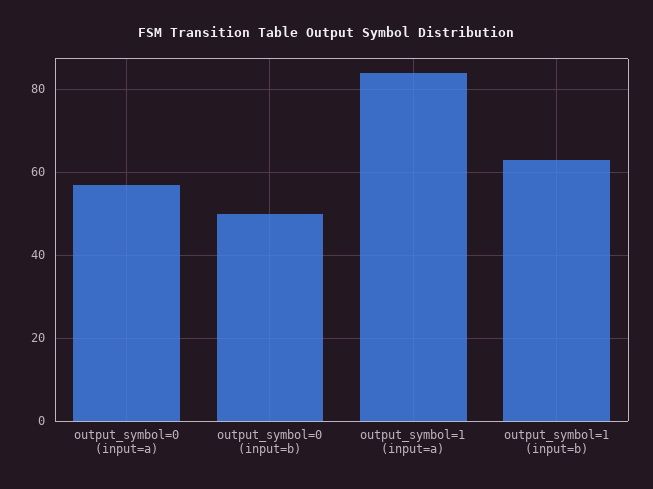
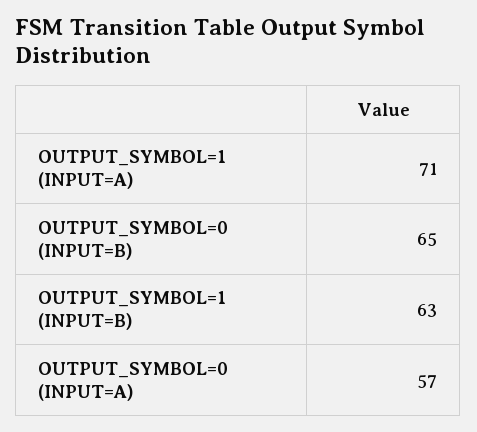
  {
    "output_symbol=0 (input=a)": 57,
-   "output_symbol=0 (input=b)": 50,
+   "output_symbol=0 (input=b)": 65,
-   "output_symbol=1 (input=a)": 85,
+   "output_symbol=1 (input=a)": 71,
    "output_symbol=1 (input=b)": 63
  }

